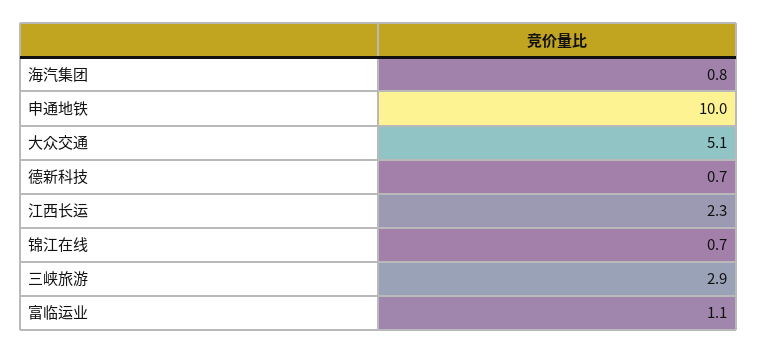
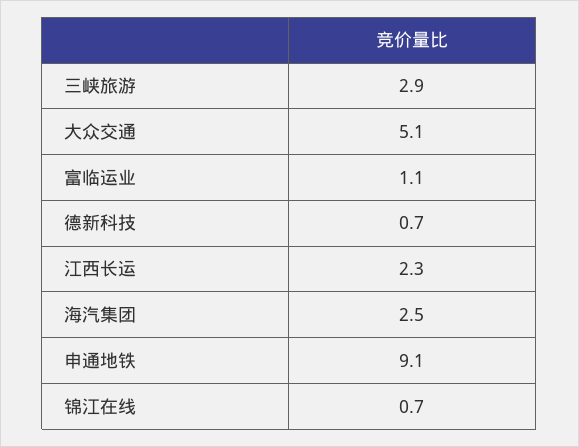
  {
-   "海汽集团": 0.8,
+   "海汽集团": 2.5,
-   "申通地铁": 10,
+   "申通地铁": 9.1,
    "大众交通": 5.1,
    "德新科技": 0.7,
    "江西长运": 2.3,
    "锦江在线": 0.7,
    "三峡旅游": 2.9,
    "富临运业": 1.1
  }

